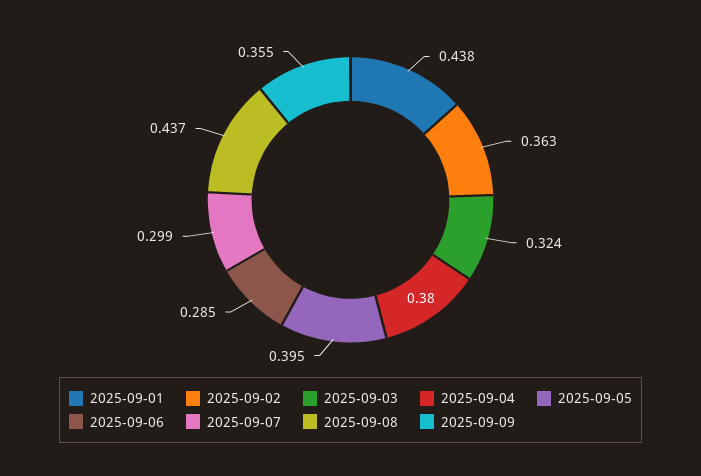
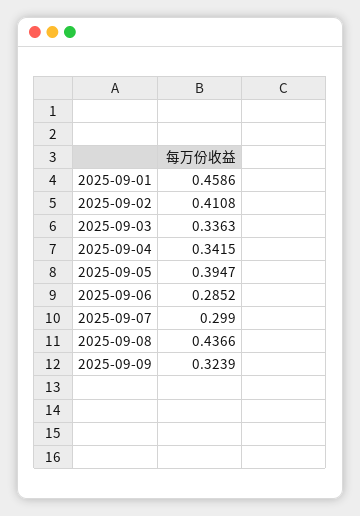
  {
-   "2025-09-01": 0.438,
+   "2025-09-01": 0.4586,
-   "2025-09-02": 0.363,
+   "2025-09-02": 0.4108,
-   "2025-09-03": 0.324,
+   "2025-09-03": 0.3363,
-   "2025-09-04": 0.38,
+   "2025-09-04": 0.3415,
    "2025-09-05": 0.3947,
    "2025-09-06": 0.2852,
    "2025-09-07": 0.299,
    "2025-09-08": 0.4366,
-   "2025-09-09": 0.355
+   "2025-09-09": 0.3239
  }

